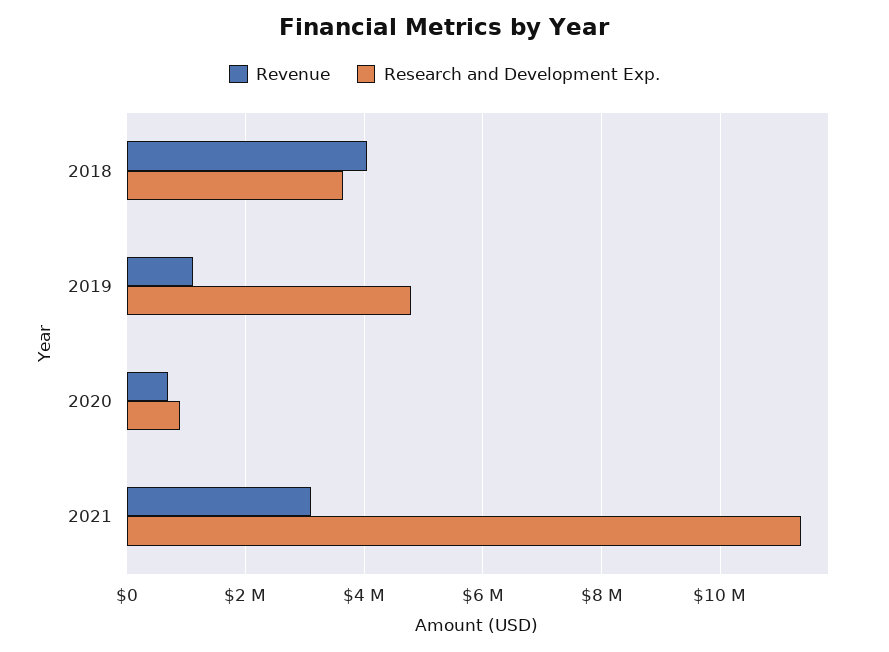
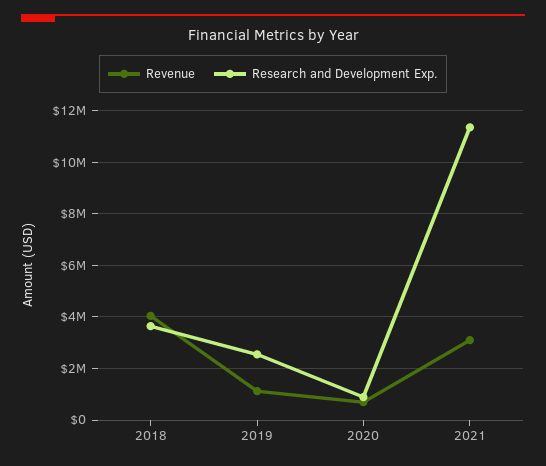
  {
    "Revenue": {
      "2018": 4000000,
      "2019": 1200000,
      "2020": 600000,
      "2021": 3200000
    },
    "Research and Development Exp.": {
      "2018": 3600000,
-     "2019": 4800000,
+     "2019": 2500000,
      "2020": 800000,
      "2021": 11400000
    }
  }

